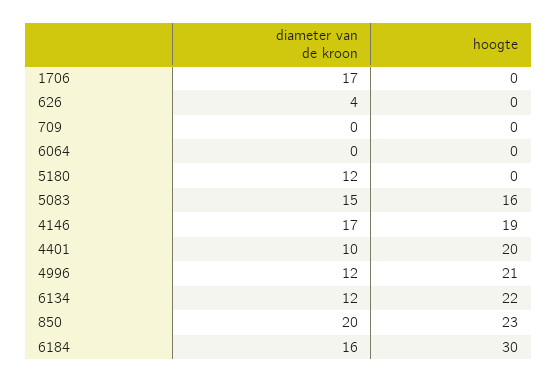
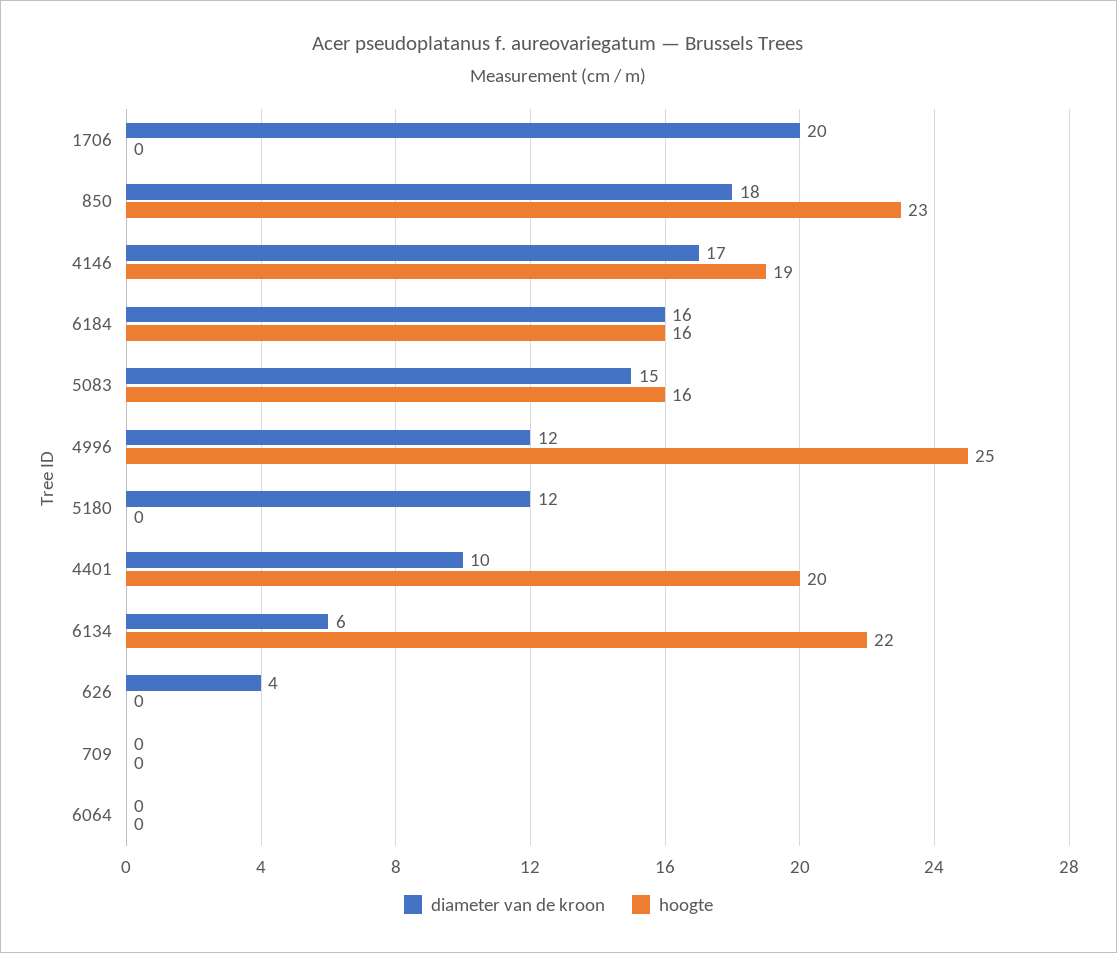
  {
    "diameter van de kroon": {
-     "1706": 17,
+     "1706": 20,
      "626": 4,
      "709": 0,
      "6064": 0,
      "5180": 12,
      "5083": 15,
      "4146": 17,
      "4401": 10,
      "4996": 12,
-     "6134": 12,
+     "6134": 6,
-     "850": 20,
+     "850": 18,
      "6184": 16
    },
    "hoogte": {
      "1706": 0,
      "626": 0,
      "709": 0,
      "6064": 0,
      "5180": 0,
      "5083": 16,
      "4146": 19,
      "4401": 20,
-     "4996": 21,
+     "4996": 25,
      "6134": 22,
      "850": 23,
-     "6184": 30
+     "6184": 16
    }
  }

